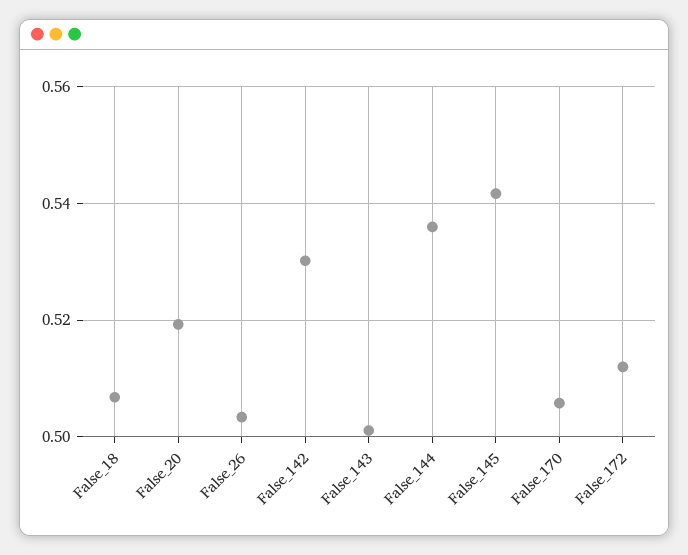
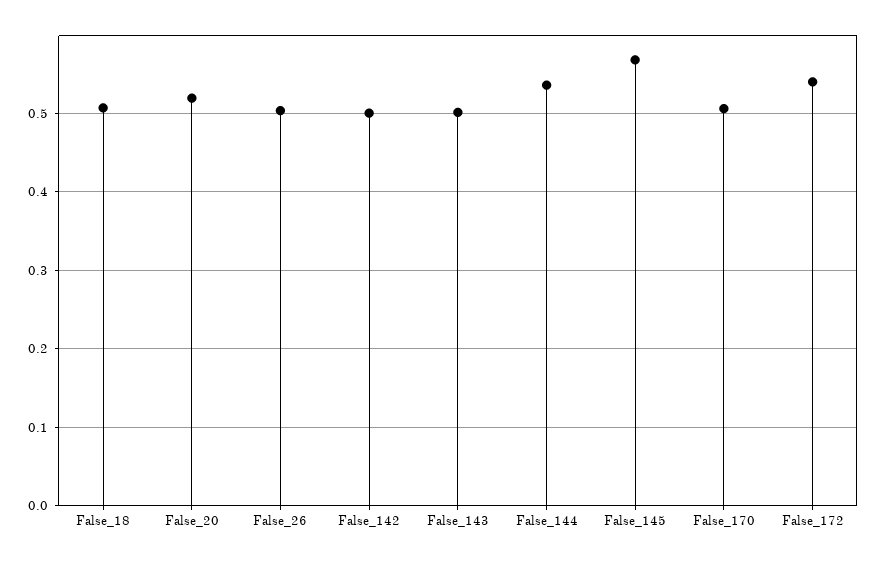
  {
    "False_18": 0.506,
    "False_20": 0.52,
    "False_26": 0.504,
-   "False_142": 0.53,
+   "False_142": 0.5,
    "False_143": 0.502,
    "False_144": 0.536,
-   "False_145": 0.542,
+   "False_145": 0.57,
    "False_170": 0.506,
-   "False_172": 0.512
+   "False_172": 0.54
  }

